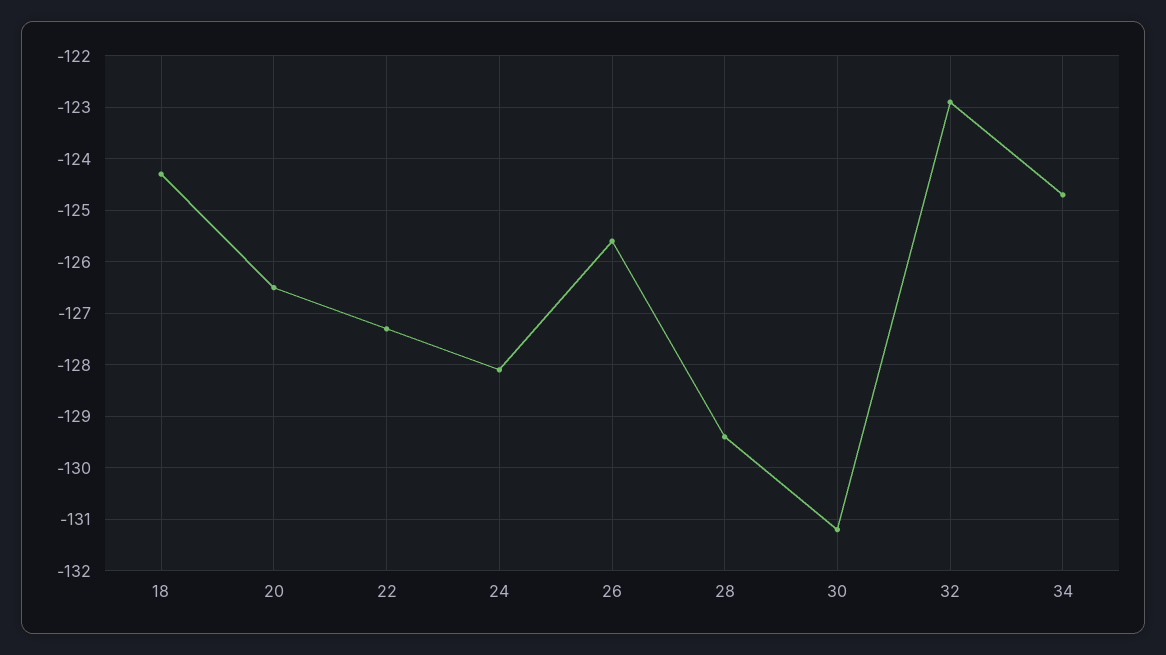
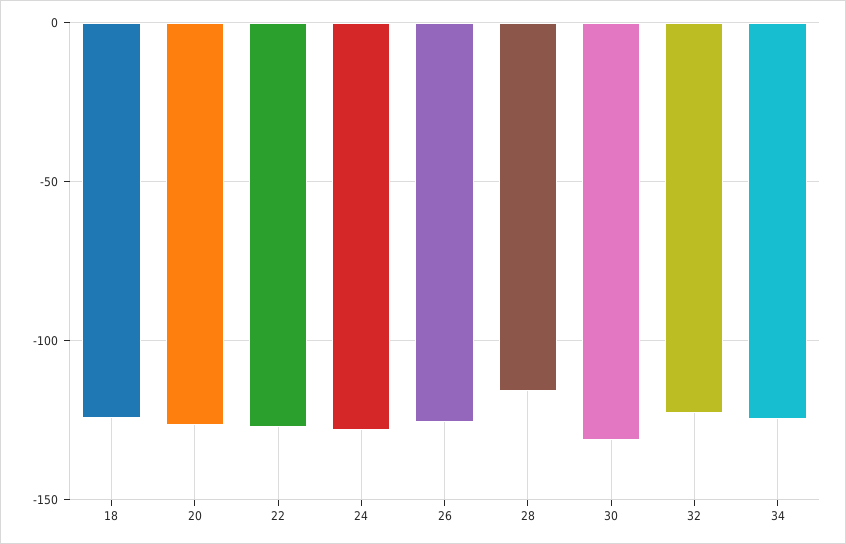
  {
    "18": -124.5,
    "20": -126.5,
    "22": -127.5,
    "24": -128,
    "26": -125.5,
-   "28": -129.5,
+   "28": -115,
    "30": -131,
    "32": -123,
    "34": -124.5
  }

